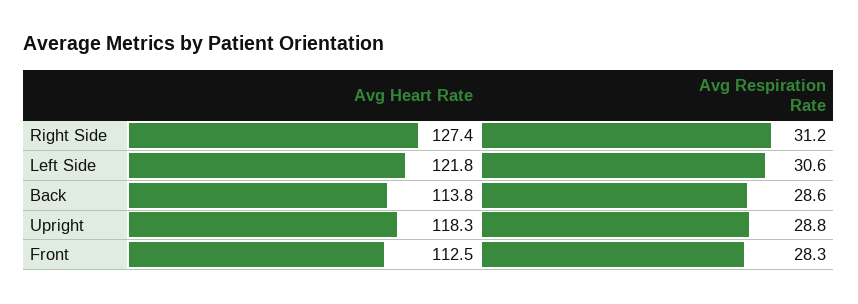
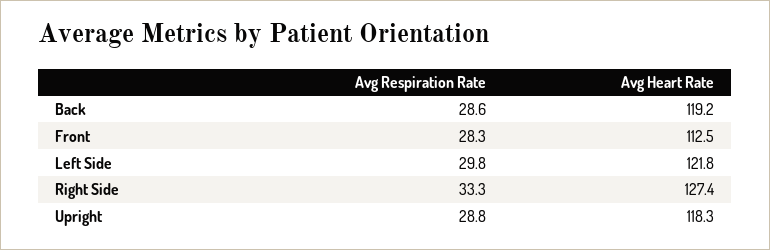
  {
    "Avg Heart Rate": {
      "Right Side": 127.4,
      "Left Side": 121.8,
-     "Back": 113.8,
+     "Back": 119.2,
      "Upright": 118.3,
      "Front": 112.5
    },
    "Avg Respiration Rate": {
-     "Right Side": 31.2,
+     "Right Side": 33.3,
-     "Left Side": 30.6,
+     "Left Side": 29.8,
      "Back": 28.6,
      "Upright": 28.8,
      "Front": 28.3
    }
  }

